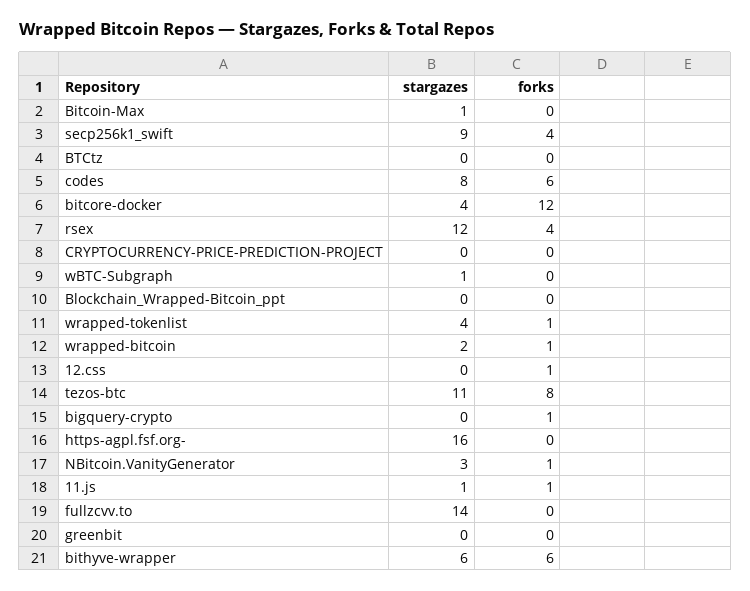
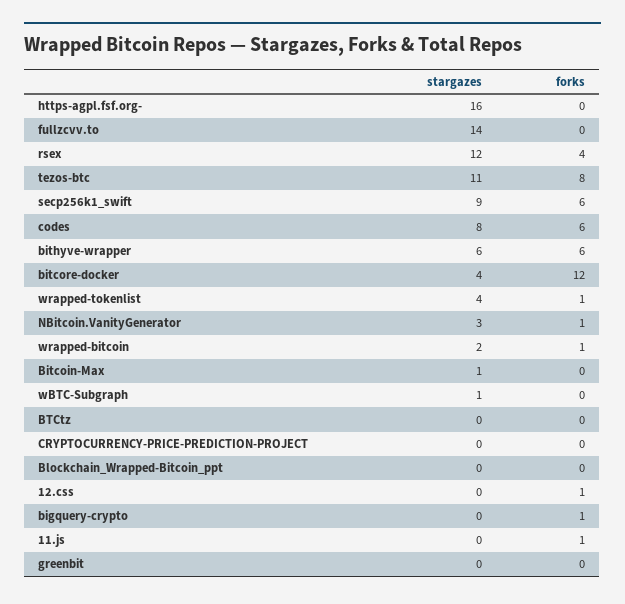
  {
    "stargazes": {
      "Bitcoin-Max": 1,
      "secp256k1_swift": 9,
      "BTCtz": 0,
      "codes": 8,
      "bitcore-docker": 4,
      "rsex": 12,
      "CRYPTOCURRENCY-PRICE-PREDICTION-PROJECT": 0,
      "wBTC-Subgraph": 1,
      "Blockchain_Wrapped-Bitcoin_ppt": 0,
      "wrapped-tokenlist": 4,
      "wrapped-bitcoin": 2,
      "12.css": 0,
      "tezos-btc": 11,
      "bigquery-crypto": 0,
      "https-agpl.fsf.org-": 16,
      "NBitcoin.VanityGenerator": 3,
-     "11.js": 1,
+     "11.js": 0,
      "fullzcvv.to": 14,
      "greenbit": 0,
      "bithyve-wrapper": 6
    },
    "forks": {
      "Bitcoin-Max": 0,
-     "secp256k1_swift": 4,
+     "secp256k1_swift": 6,
      "BTCtz": 0,
      "codes": 6,
      "bitcore-docker": 12,
      "rsex": 4,
      "CRYPTOCURRENCY-PRICE-PREDICTION-PROJECT": 0,
      "wBTC-Subgraph": 0,
      "Blockchain_Wrapped-Bitcoin_ppt": 0,
      "wrapped-tokenlist": 1,
      "wrapped-bitcoin": 1,
      "12.css": 1,
      "tezos-btc": 8,
      "bigquery-crypto": 1,
      "https-agpl.fsf.org-": 0,
      "NBitcoin.VanityGenerator": 1,
      "11.js": 1,
      "fullzcvv.to": 0,
      "greenbit": 0,
      "bithyve-wrapper": 6
    }
  }

